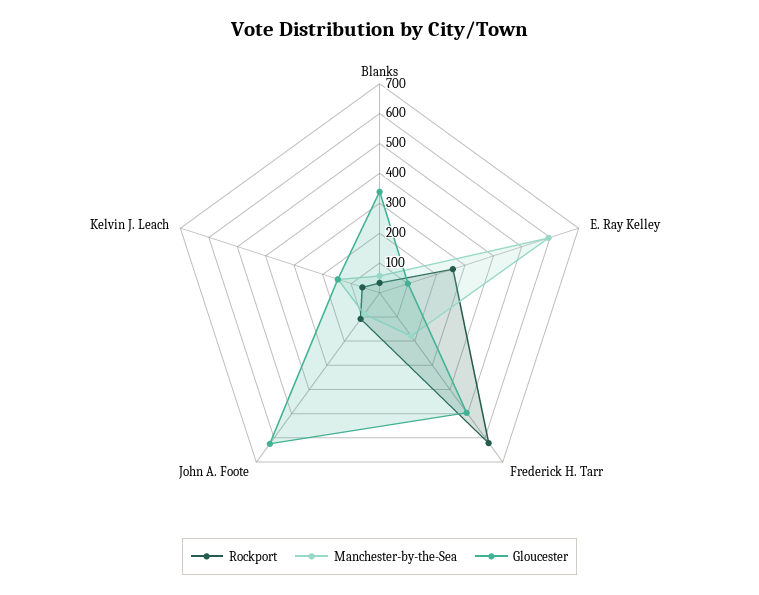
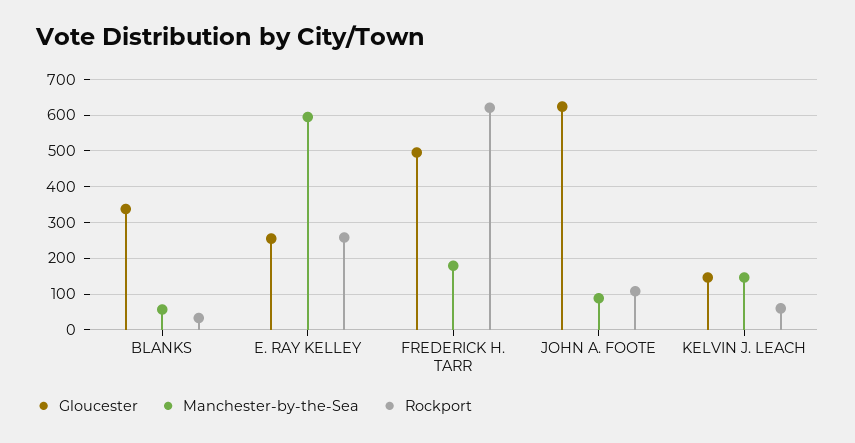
  {
    "Rockport": {
      "Blanks": 40,
      "E. Ray Kelley": 260,
      "Frederick H. Tarr": 620,
      "John A. Foote": 100,
      "Kelvin J. Leach": 60
    },
    "Manchester-by-the-Sea": {
      "Blanks": 60,
      "E. Ray Kelley": 600,
      "Frederick H. Tarr": 180,
      "John A. Foote": 80,
      "Kelvin J. Leach": 140
    },
    "Gloucester": {
      "Blanks": 340,
-     "E. Ray Kelley": 100,
+     "E. Ray Kelley": 260,
      "Frederick H. Tarr": 500,
      "John A. Foote": 620,
      "Kelvin J. Leach": 140
    }
  }

